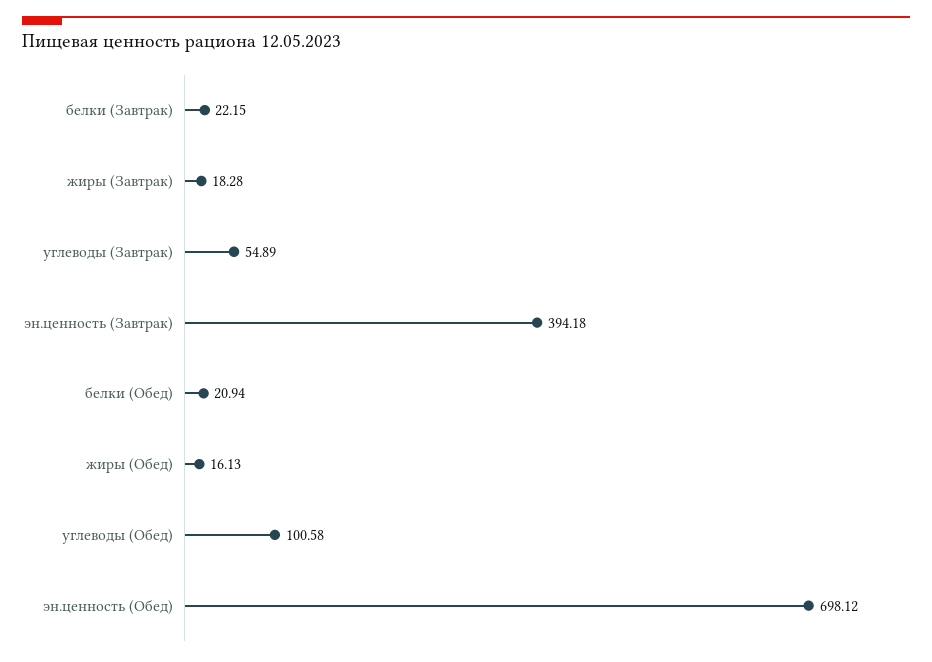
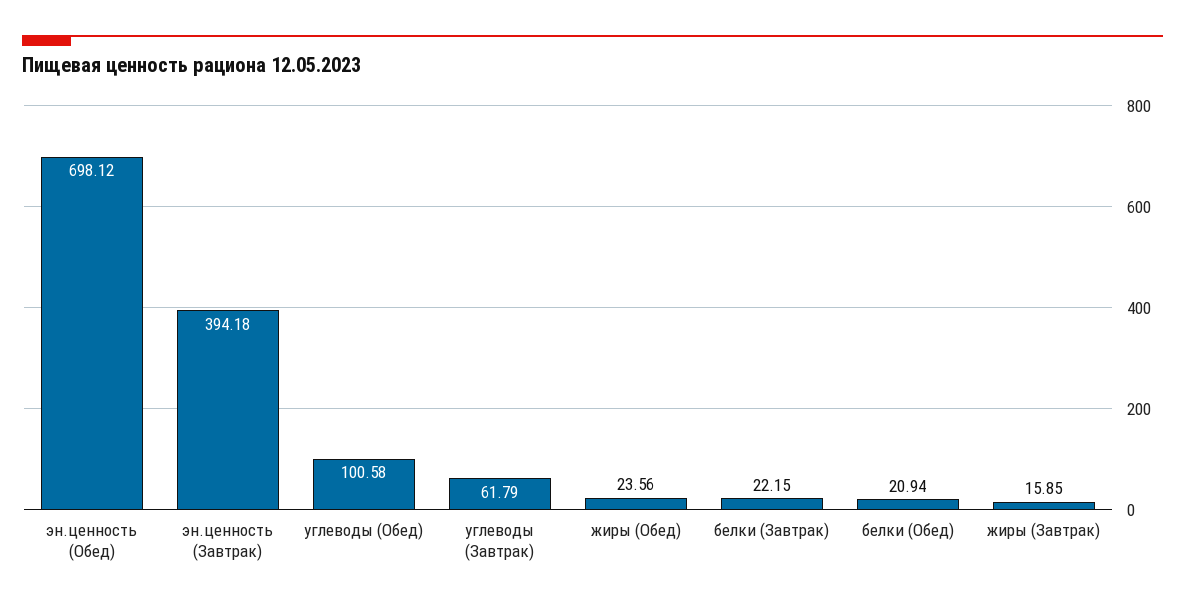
  {
    "белки (Завтрак)": 22.15,
-   "жиры (Завтрак)": 18.28,
+   "жиры (Завтрак)": 15.85,
-   "углеводы (Завтрак)": 54.89,
+   "углеводы (Завтрак)": 61.79,
    "эн.ценность (Завтрак)": 394.18,
    "белки (Обед)": 20.94,
-   "жиры (Обед)": 16.13,
+   "жиры (Обед)": 23.56,
    "углеводы (Обед)": 100.58,
    "эн.ценность (Обед)": 698.12
  }

